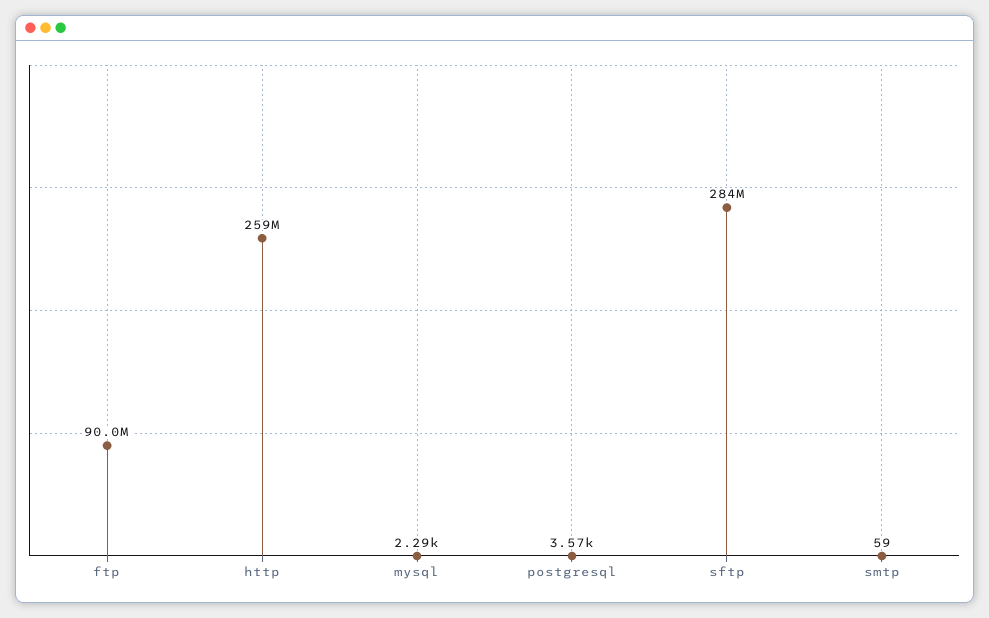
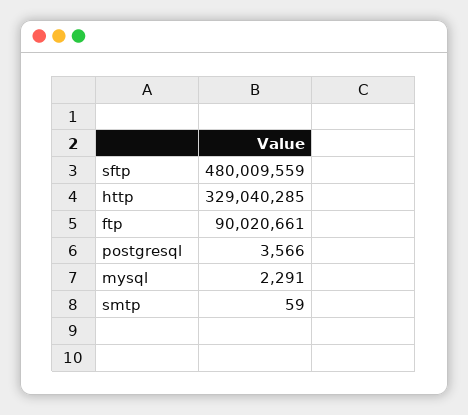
  {
    "ftp": 90020661,
-   "http": 259000000,
+   "http": 329040285,
    "mysql": 2291,
    "postgresql": 3566,
-   "sftp": 284000000,
+   "sftp": 480009559,
    "smtp": 59
  }

